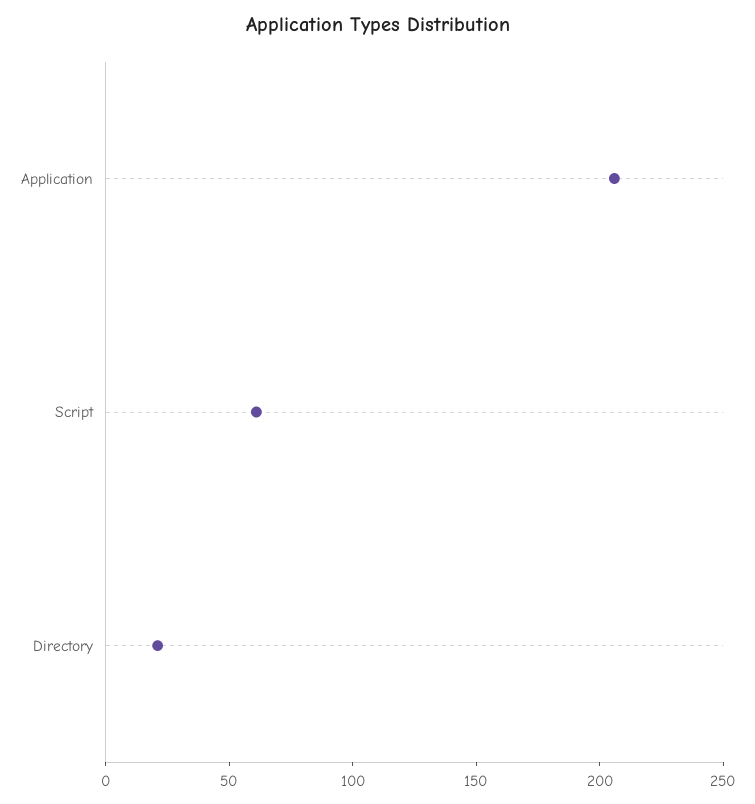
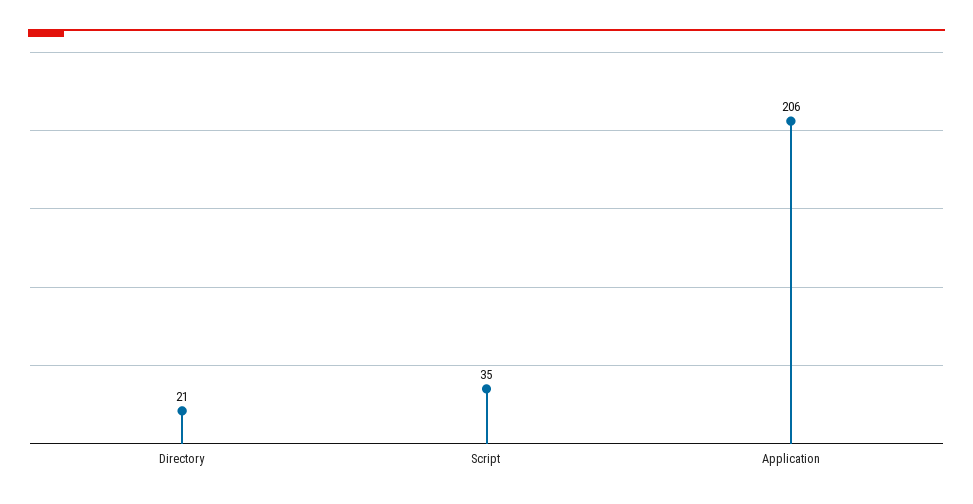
  {
    "Application": 206,
-   "Script": 60,
+   "Script": 35,
    "Directory": 21
  }

